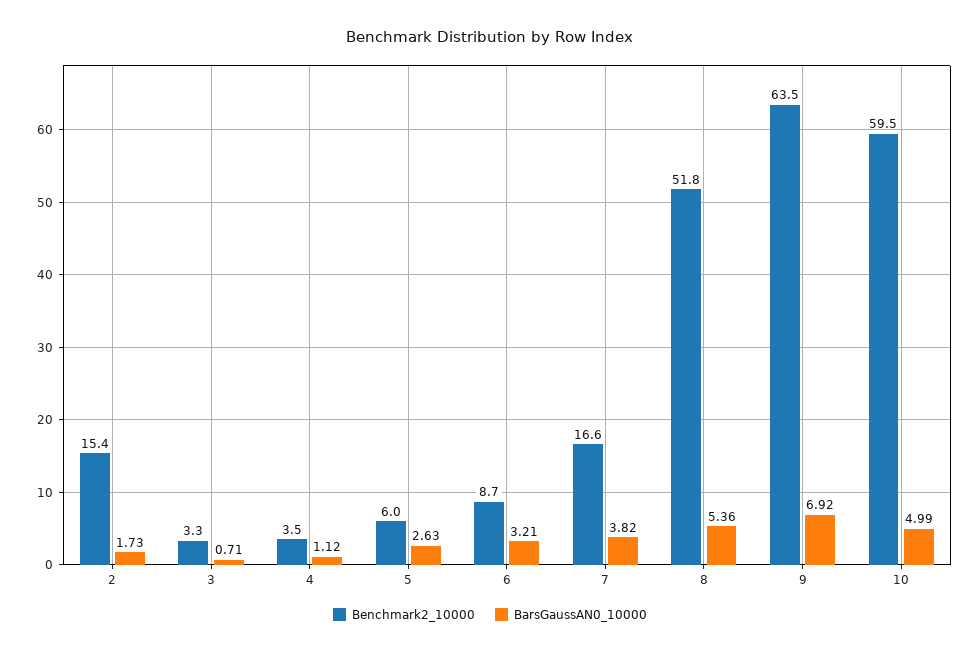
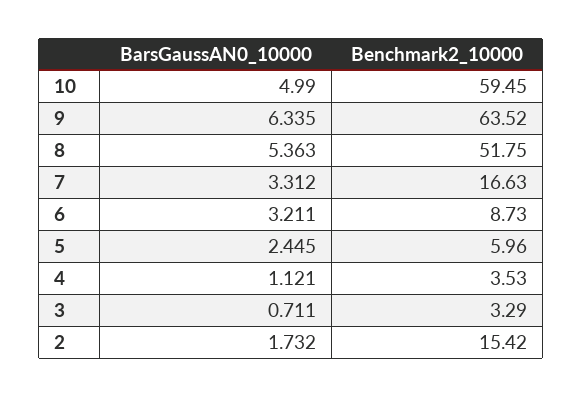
  {
    "Benchmark2_10000": {
      "2": 15.42,
      "3": 3.29,
      "4": 3.53,
      "5": 5.96,
      "6": 8.73,
      "7": 16.63,
      "8": 51.75,
      "9": 63.52,
      "10": 59.45
    },
    "BarsGaussAN0_10000": {
      "2": 1.732,
      "3": 0.711,
      "4": 1.121,
-     "5": 2.63,
+     "5": 2.445,
      "6": 3.211,
-     "7": 3.82,
+     "7": 3.312,
      "8": 5.363,
-     "9": 6.92,
+     "9": 6.335,
      "10": 4.99
    }
  }

